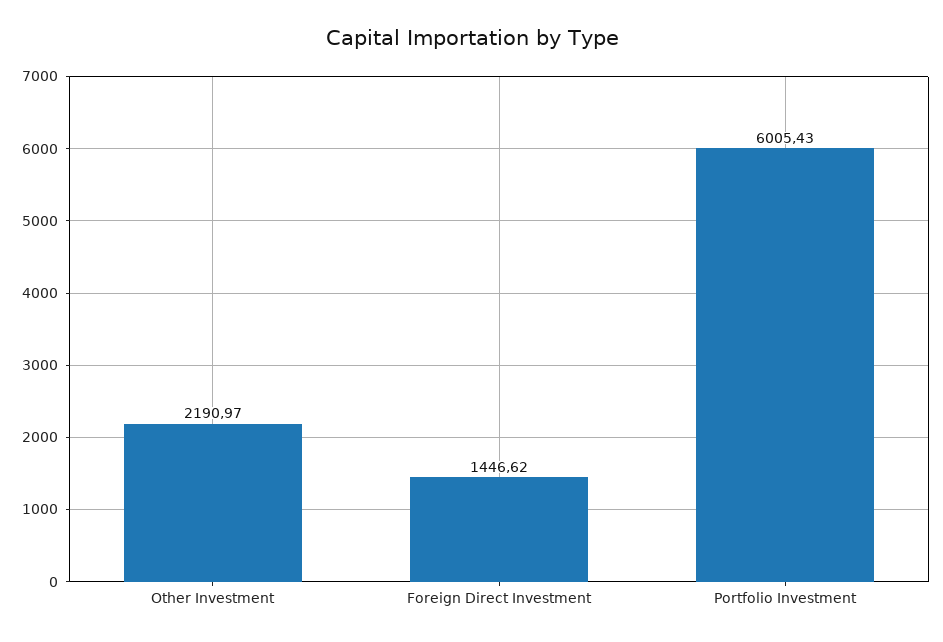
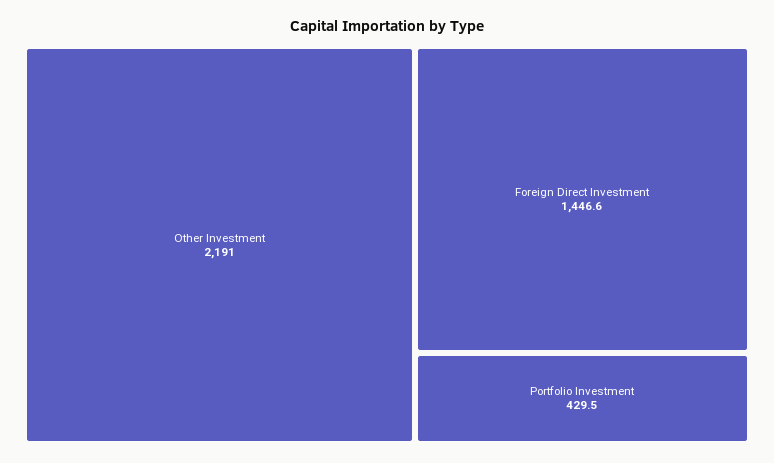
  {
    "Other Investment": 2190.97,
    "Foreign Direct Investment": 1446.62,
-   "Portfolio Investment": 6005.43
+   "Portfolio Investment": 429.5
  }

